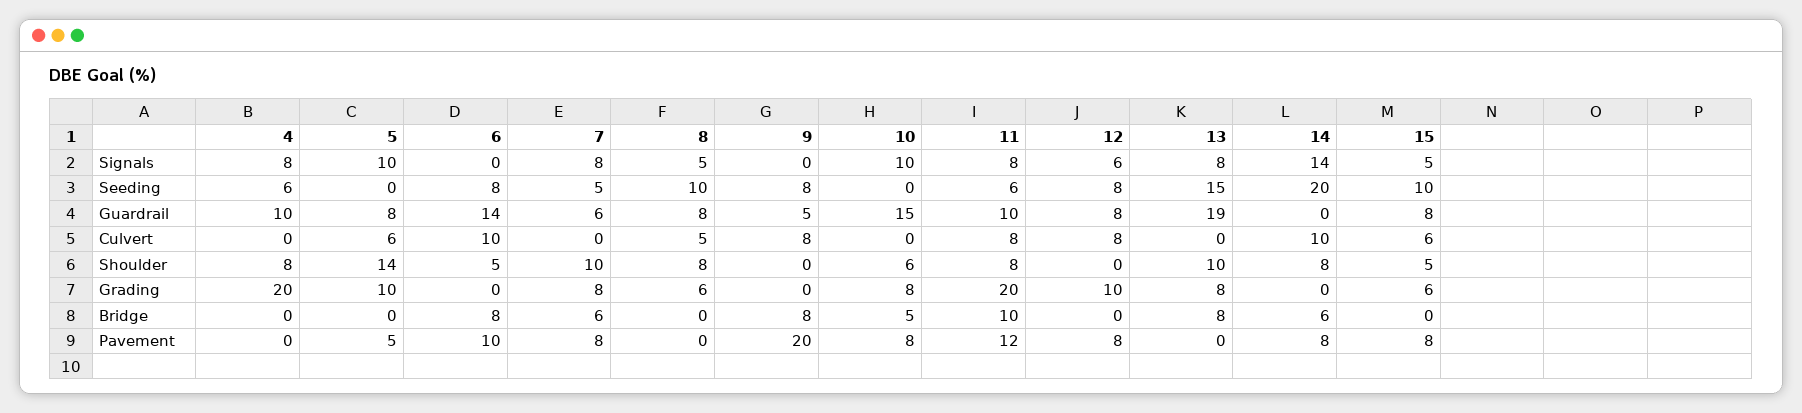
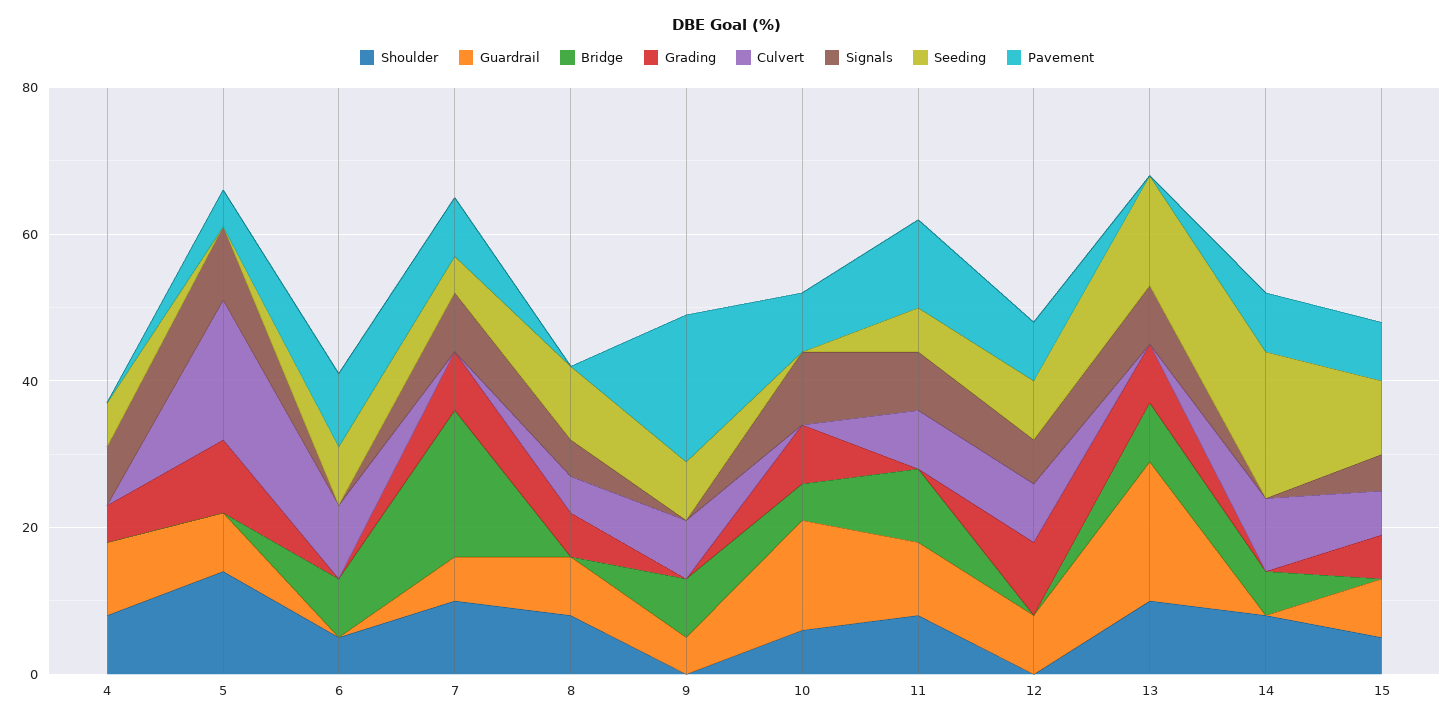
  {
    "Signals": {
      "4": 8,
      "5": 10,
      "6": 0,
      "7": 8,
      "8": 5,
      "9": 0,
      "10": 10,
      "11": 8,
      "12": 6,
      "13": 8,
-     "14": 14,
+     "14": 0,
      "15": 5
    },
    "Seeding": {
      "4": 6,
      "5": 0,
      "6": 8,
      "7": 5,
      "8": 10,
      "9": 8,
      "10": 0,
      "11": 6,
      "12": 8,
      "13": 15,
      "14": 20,
      "15": 10
    },
    "Guardrail": {
      "4": 10,
      "5": 8,
-     "6": 14,
+     "6": 0,
      "7": 6,
      "8": 8,
      "9": 5,
      "10": 15,
      "11": 10,
      "12": 8,
      "13": 19,
      "14": 0,
      "15": 8
    },
    "Culvert": {
      "4": 0,
-     "5": 6,
+     "5": 20,
      "6": 10,
      "7": 0,
      "8": 5,
      "9": 8,
      "10": 0,
      "11": 8,
      "12": 8,
      "13": 0,
      "14": 10,
      "15": 6
    },
    "Shoulder": {
      "4": 8,
      "5": 14,
      "6": 5,
      "7": 10,
      "8": 8,
      "9": 0,
      "10": 6,
      "11": 8,
      "12": 0,
      "13": 10,
      "14": 8,
      "15": 5
    },
    "Grading": {
-     "4": 20,
+     "4": 5,
      "5": 10,
      "6": 0,
      "7": 8,
      "8": 6,
      "9": 0,
      "10": 8,
-     "11": 20,
+     "11": 0,
      "12": 10,
      "13": 8,
      "14": 0,
      "15": 6
    },
    "Bridge": {
      "4": 0,
      "5": 0,
      "6": 8,
-     "7": 6,
+     "7": 20,
      "8": 0,
      "9": 8,
      "10": 5,
      "11": 10,
      "12": 0,
      "13": 8,
      "14": 6,
      "15": 0
    },
    "Pavement": {
      "4": 0,
      "5": 5,
      "6": 10,
      "7": 8,
      "8": 0,
      "9": 20,
      "10": 8,
      "11": 12,
      "12": 8,
      "13": 0,
      "14": 8,
      "15": 8
    }
  }

